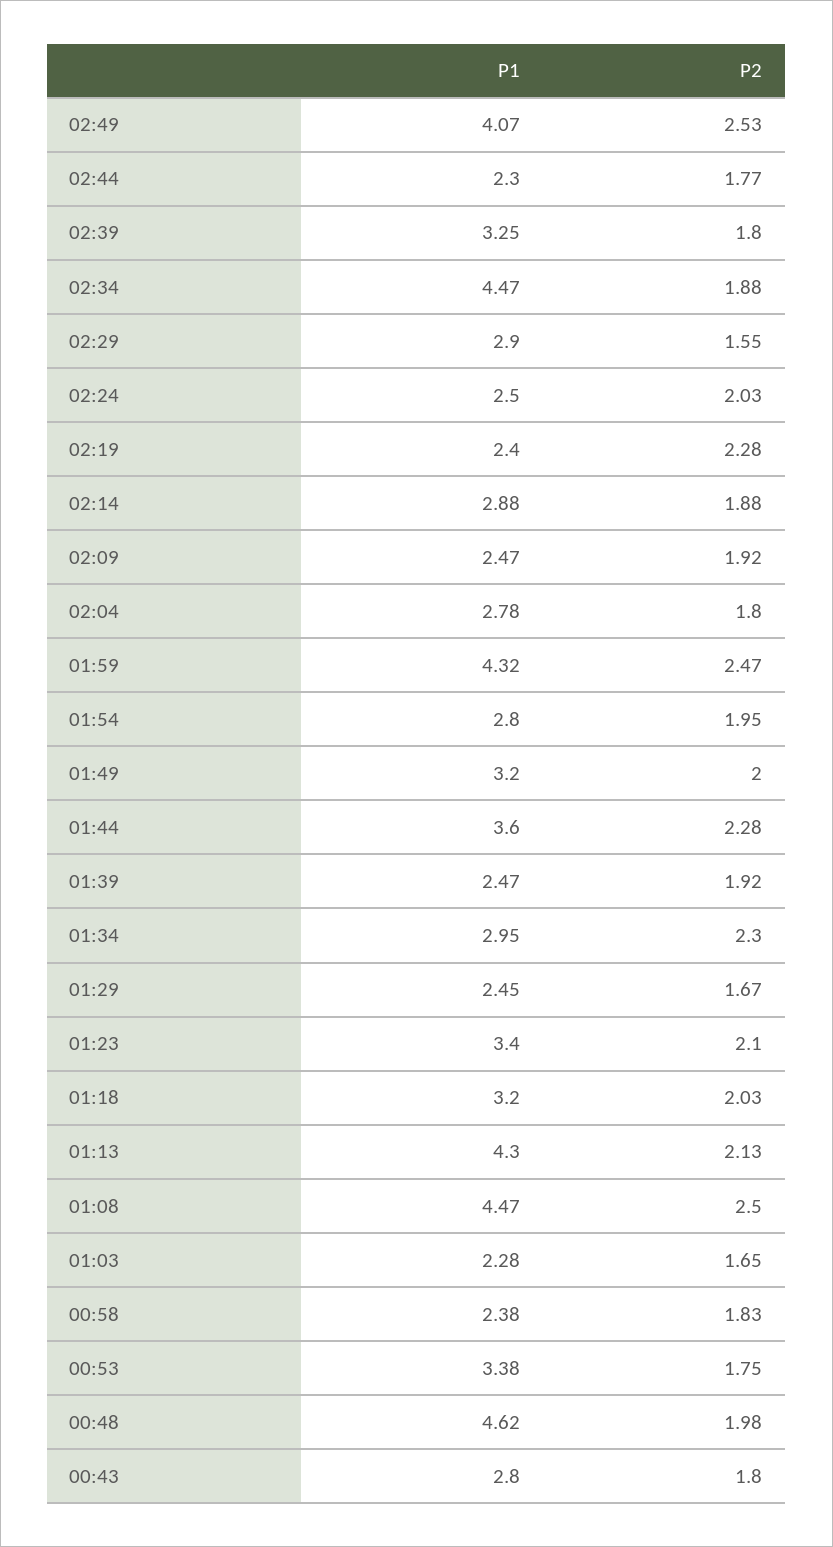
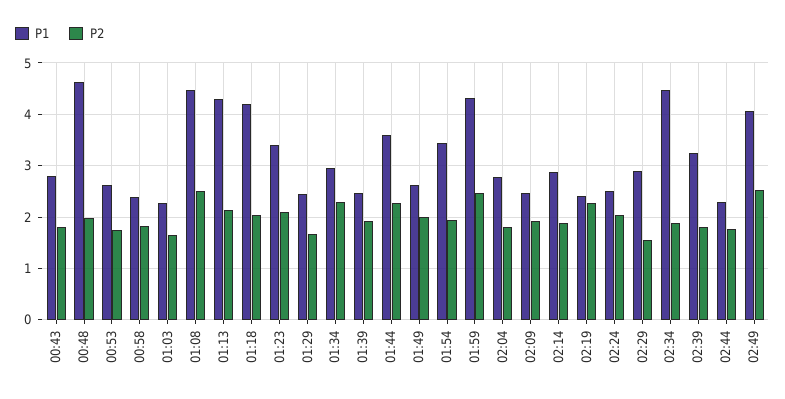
  {
    "P1": {
      "02:49": 4.07,
      "02:44": 2.3,
      "02:39": 3.25,
      "02:34": 4.47,
      "02:29": 2.9,
      "02:24": 2.5,
      "02:19": 2.4,
      "02:14": 2.88,
      "02:09": 2.47,
      "02:04": 2.78,
      "01:59": 4.32,
-     "01:54": 2.8,
+     "01:54": 3.4,
-     "01:49": 3.2,
+     "01:49": 2.6,
      "01:44": 3.6,
      "01:39": 2.47,
      "01:34": 2.95,
      "01:29": 2.45,
      "01:23": 3.4,
-     "01:18": 3.2,
+     "01:18": 4.2,
      "01:13": 4.3,
      "01:08": 4.47,
      "01:03": 2.28,
      "00:58": 2.38,
-     "00:53": 3.38,
+     "00:53": 2.6,
      "00:48": 4.62,
      "00:43": 2.8
    },
    "P2": {
      "02:49": 2.53,
      "02:44": 1.77,
      "02:39": 1.8,
      "02:34": 1.88,
      "02:29": 1.55,
      "02:24": 2.03,
      "02:19": 2.28,
      "02:14": 1.88,
      "02:09": 1.92,
      "02:04": 1.8,
      "01:59": 2.47,
      "01:54": 1.95,
      "01:49": 2,
      "01:44": 2.28,
      "01:39": 1.92,
      "01:34": 2.3,
      "01:29": 1.67,
      "01:23": 2.1,
      "01:18": 2.03,
      "01:13": 2.13,
      "01:08": 2.5,
      "01:03": 1.65,
      "00:58": 1.83,
      "00:53": 1.75,
      "00:48": 1.98,
      "00:43": 1.8
    }
  }

